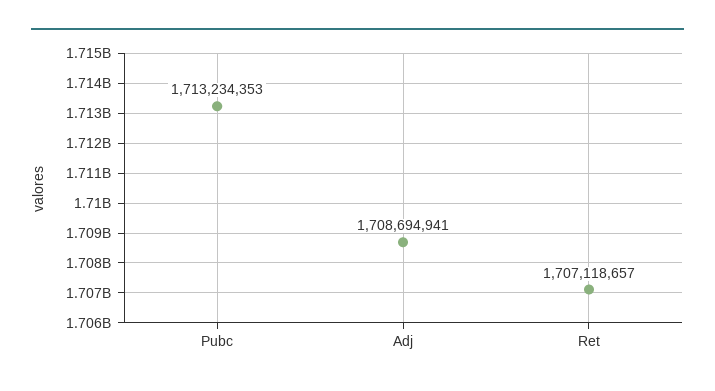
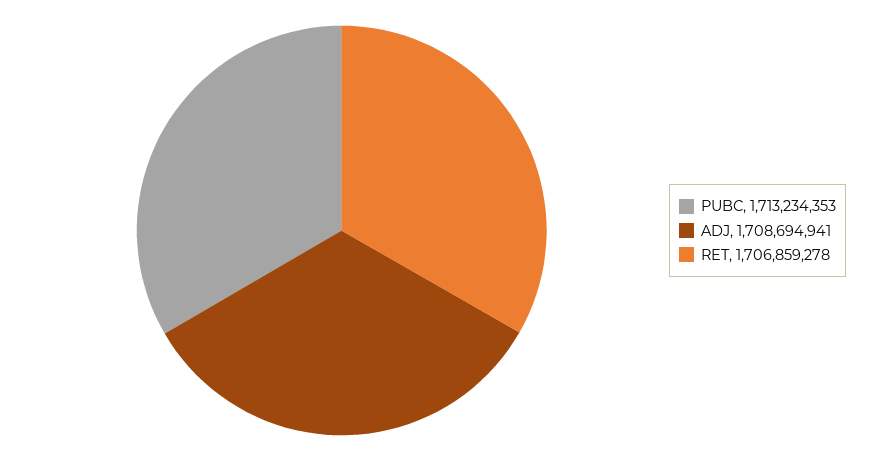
  {
    "Pubc": 1713234353,
    "Adj": 1708694941,
-   "Ret": 1707118657
+   "Ret": 1706859278
  }

